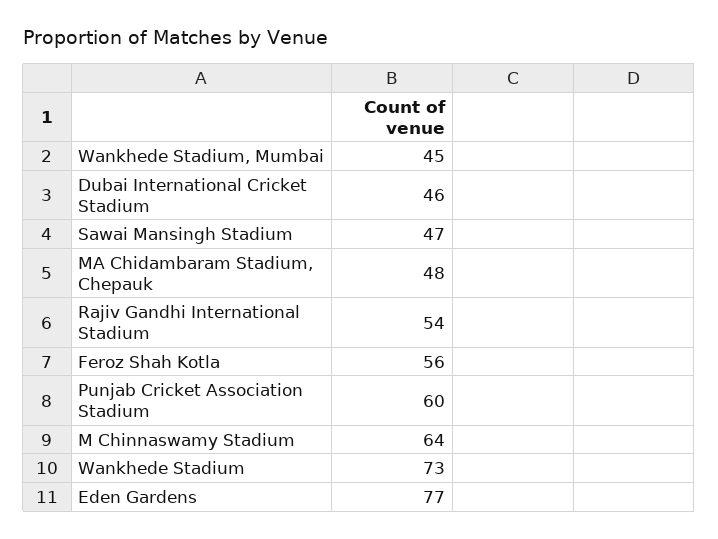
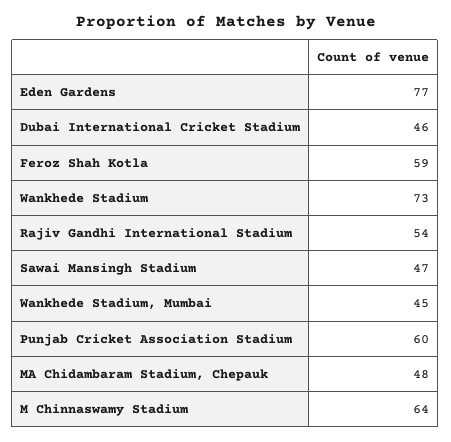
  {
    "Wankhede Stadium, Mumbai": 45,
    "Dubai International Cricket Stadium": 46,
    "Sawai Mansingh Stadium": 47,
    "MA Chidambaram Stadium, Chepauk": 48,
    "Rajiv Gandhi International Stadium": 54,
-   "Feroz Shah Kotla": 56,
+   "Feroz Shah Kotla": 59,
    "Punjab Cricket Association Stadium": 60,
    "M Chinnaswamy Stadium": 64,
    "Wankhede Stadium": 73,
    "Eden Gardens": 77
  }

